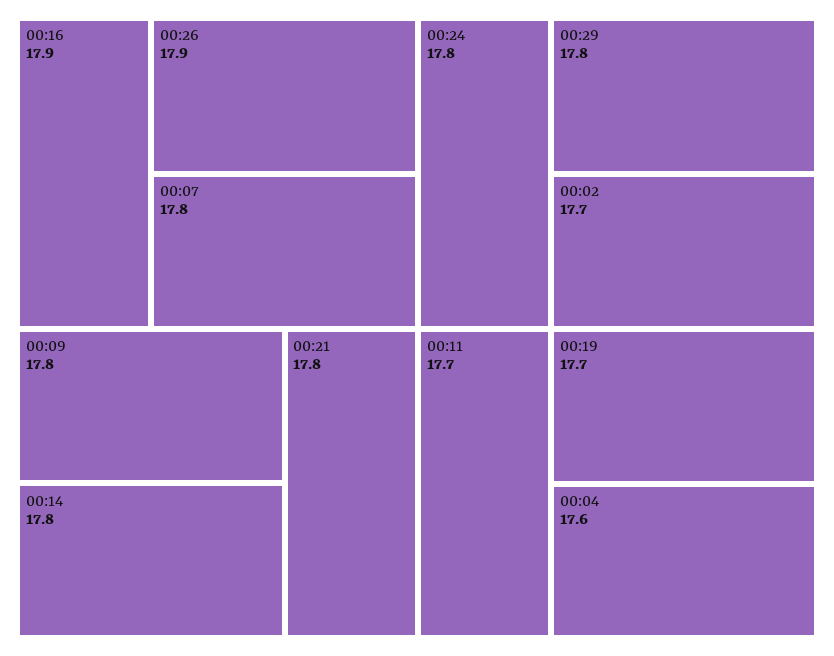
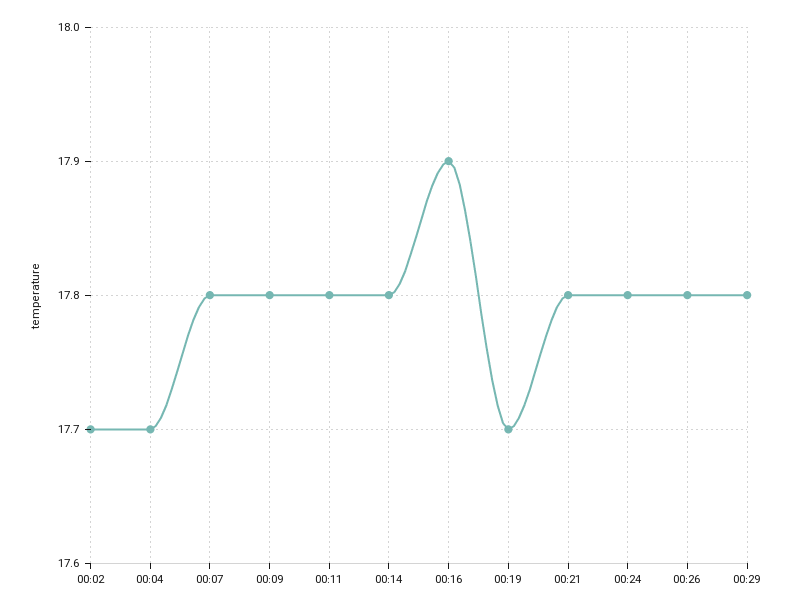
  {
    "00:16": 17.9,
-   "00:26": 17.9,
+   "00:26": 17.8,
    "00:07": 17.8,
    "00:09": 17.8,
    "00:14": 17.8,
    "00:21": 17.8,
    "00:24": 17.8,
    "00:29": 17.8,
    "00:02": 17.7,
-   "00:11": 17.7,
+   "00:11": 17.8,
    "00:19": 17.7,
-   "00:04": 17.6
+   "00:04": 17.7
  }

